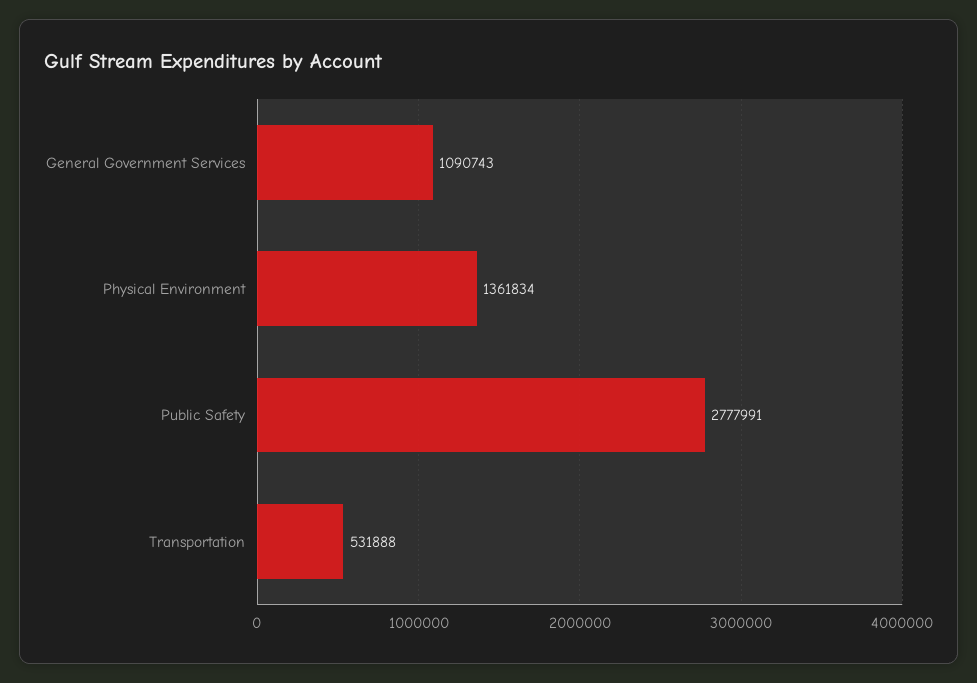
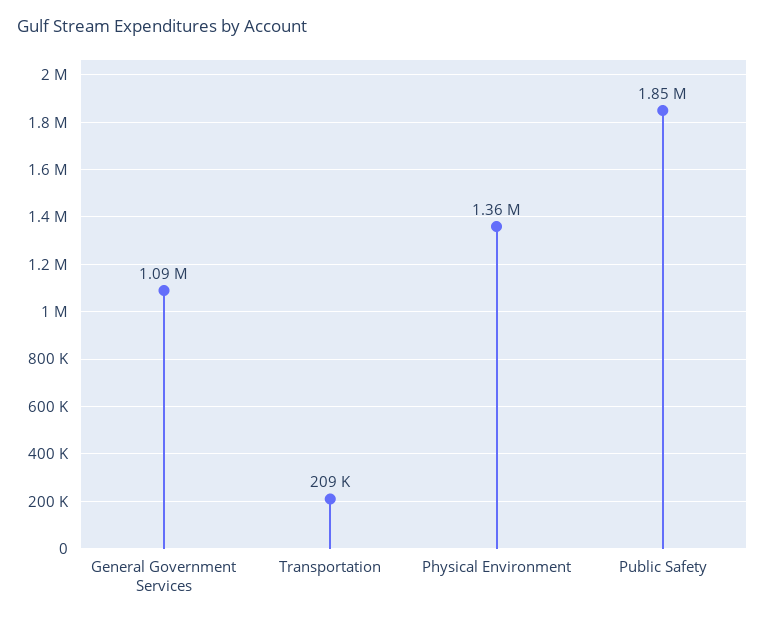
  {
    "General Government Services": 1090743,
    "Physical Environment": 1361834,
-   "Public Safety": 2777991,
+   "Public Safety": 1850000,
-   "Transportation": 531888
+   "Transportation": 209000
  }

